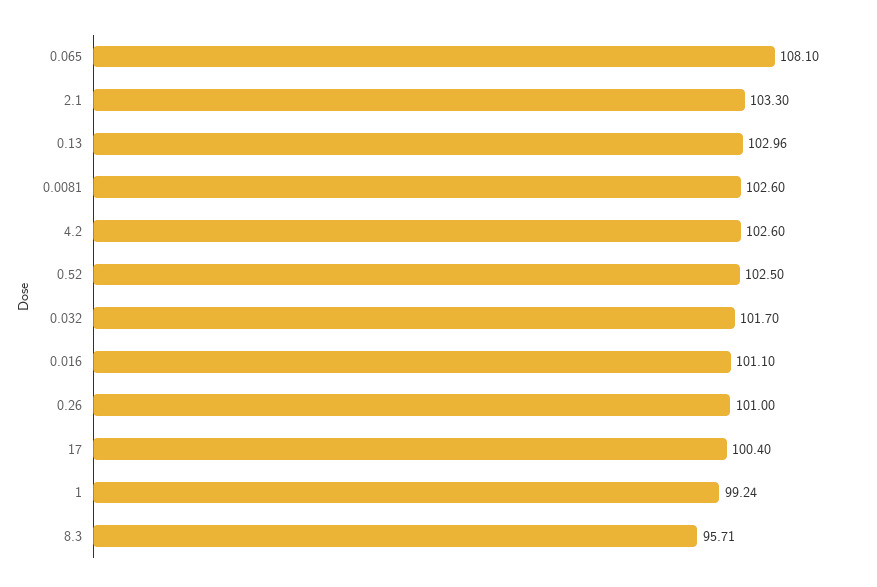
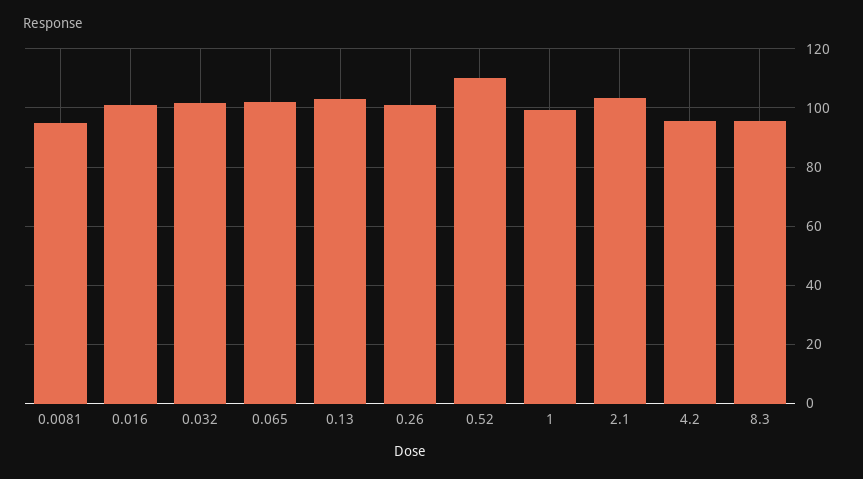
  {
-   "0.065": 108.1,
+   "0.065": 102.5,
    "2.1": 103.3,
    "0.13": 102.96,
-   "0.0081": 102.6,
+   "0.0081": 95,
-   "4.2": 102.6,
+   "4.2": 95,
-   "0.52": 102.5,
+   "0.52": 110,
    "0.032": 101.7,
    "0.016": 101.1,
    "0.26": 101,
-   "17": 100.4,
    "1": 99.24,
    "8.3": 95.71
  }

